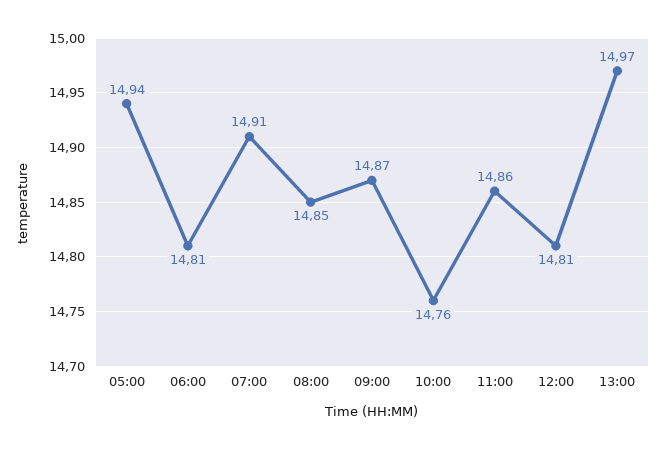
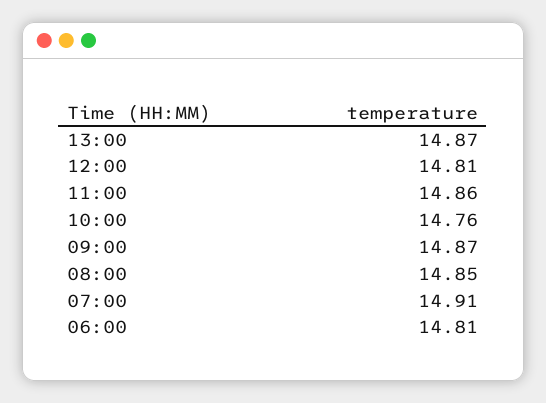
  {
-   "05:00": 14.94,
    "06:00": 14.81,
    "07:00": 14.91,
    "08:00": 14.85,
    "09:00": 14.87,
    "10:00": 14.76,
    "11:00": 14.86,
    "12:00": 14.81,
-   "13:00": 14.97
+   "13:00": 14.87
  }

